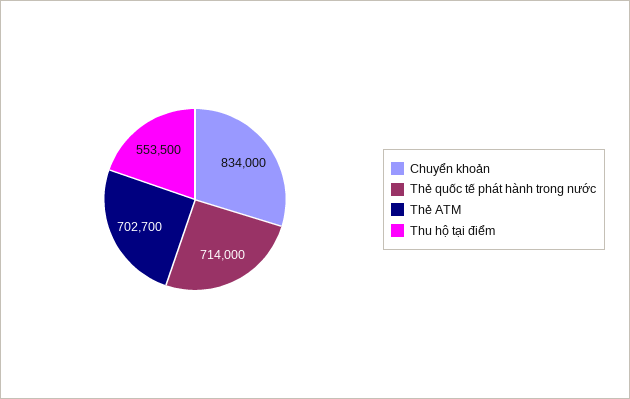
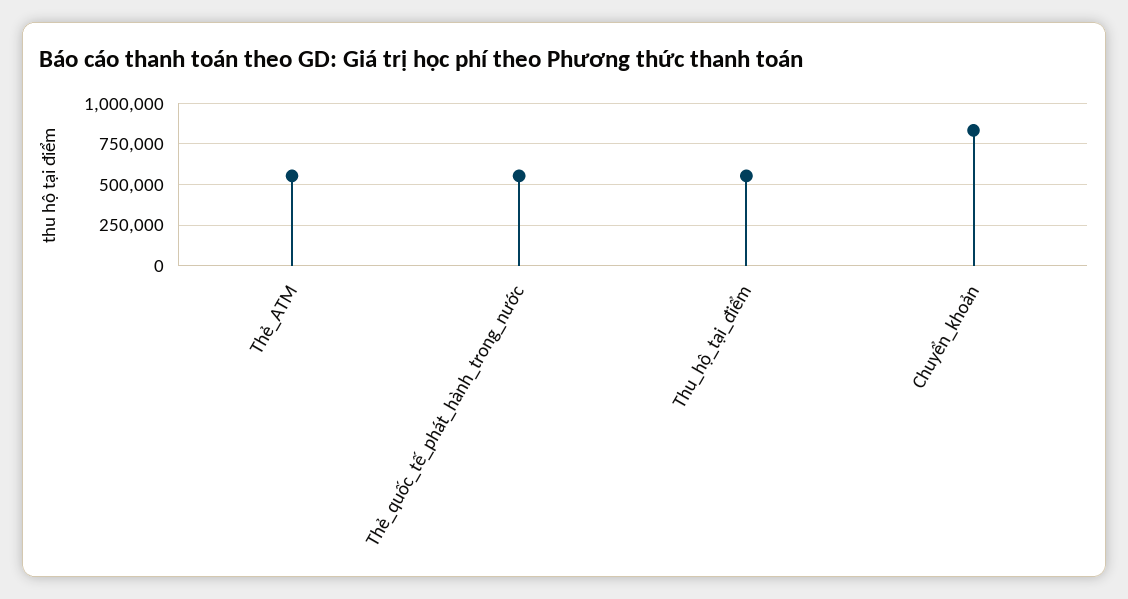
  {
    "Chuyển khoản": 834000,
-   "Thẻ quốc tế phát hành trong nước": 714000,
+   "Thẻ quốc tế phát hành trong nước": 550000,
-   "Thẻ ATM": 702700,
+   "Thẻ ATM": 550000,
    "Thu hộ tại điểm": 553500
  }

